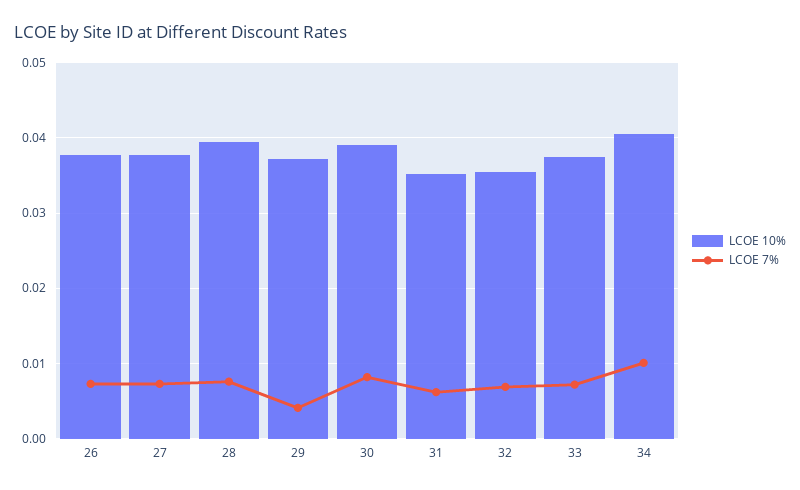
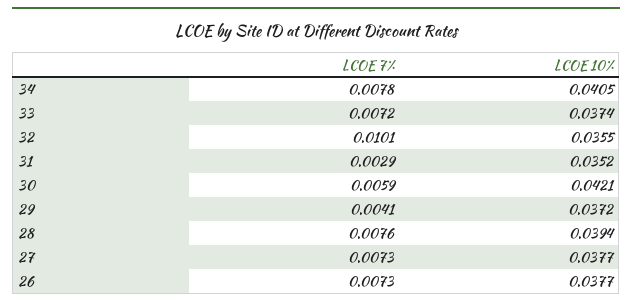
  {
    "LCOE 10%": {
      "26": 0.0377,
      "27": 0.0377,
      "28": 0.0394,
      "29": 0.0372,
-     "30": 0.039,
+     "30": 0.0421,
      "31": 0.0352,
      "32": 0.0355,
      "33": 0.0374,
      "34": 0.0405
    },
    "LCOE 7%": {
      "26": 0.0073,
      "27": 0.0073,
      "28": 0.0076,
      "29": 0.0041,
-     "30": 0.008,
+     "30": 0.0059,
-     "31": 0.006,
+     "31": 0.0029,
-     "32": 0.007,
+     "32": 0.0101,
      "33": 0.0072,
-     "34": 0.01
+     "34": 0.0078
    }
  }

